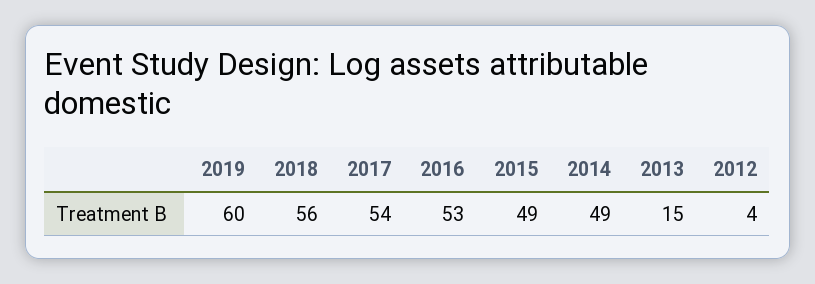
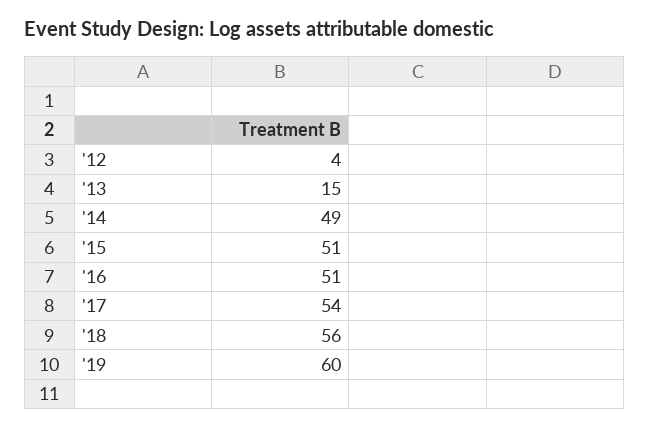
  {
    "2019": 60,
    "2018": 56,
    "2017": 54,
-   "2016": 53,
+   "2016": 51,
-   "2015": 49,
+   "2015": 51,
    "2014": 49,
    "2013": 15,
    "2012": 4
  }

